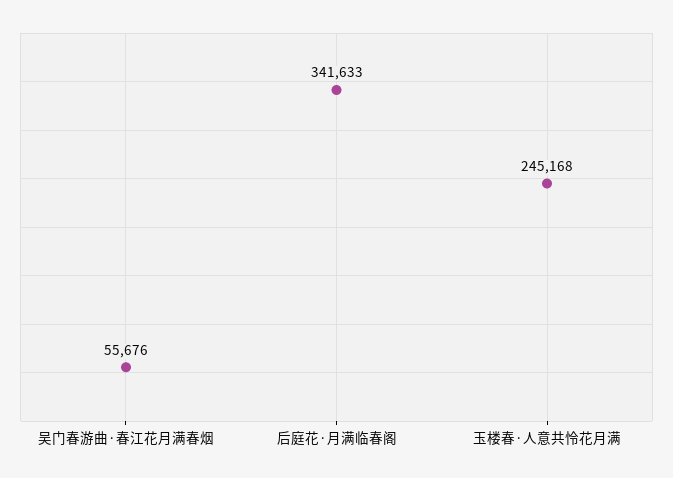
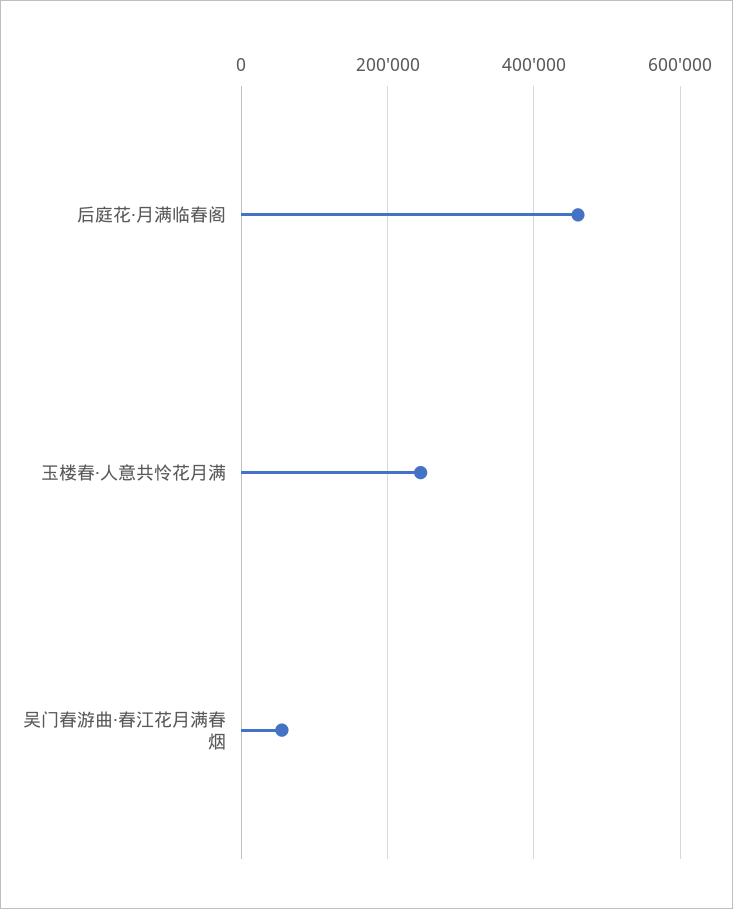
  {
    "吴门春游曲·春江花月满春烟": 55676,
-   "后庭花·月满临春阁": 341633,
+   "后庭花·月满临春阁": 460000,
    "玉楼春·人意共怜花月满": 245168
  }

